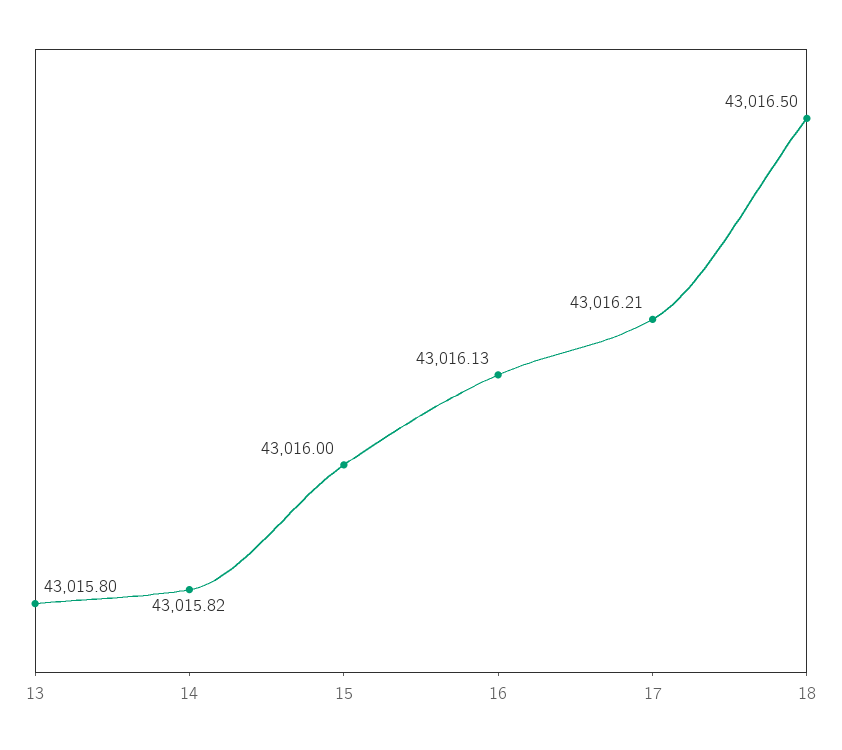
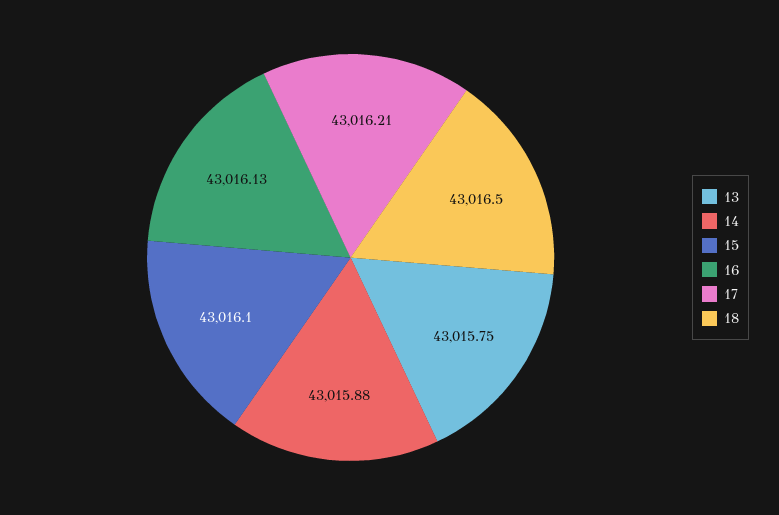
  {
-   "13": 43015.8,
+   "13": 43015.75,
-   "14": 43015.82,
+   "14": 43015.88,
-   "15": 43016,
+   "15": 43016.1,
    "16": 43016.13,
    "17": 43016.21,
    "18": 43016.5
  }

